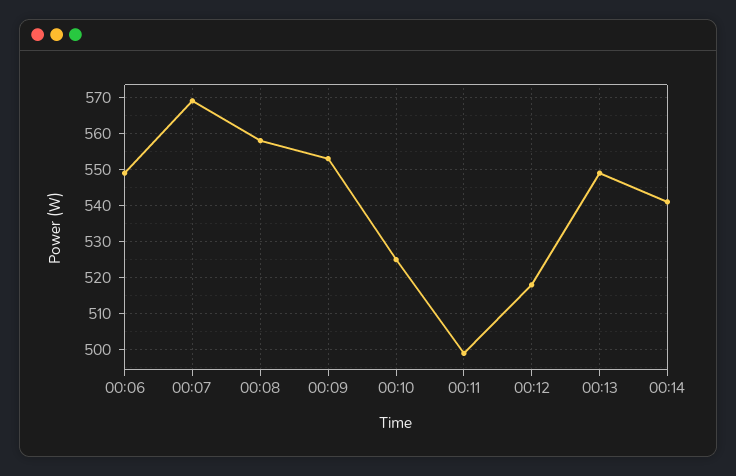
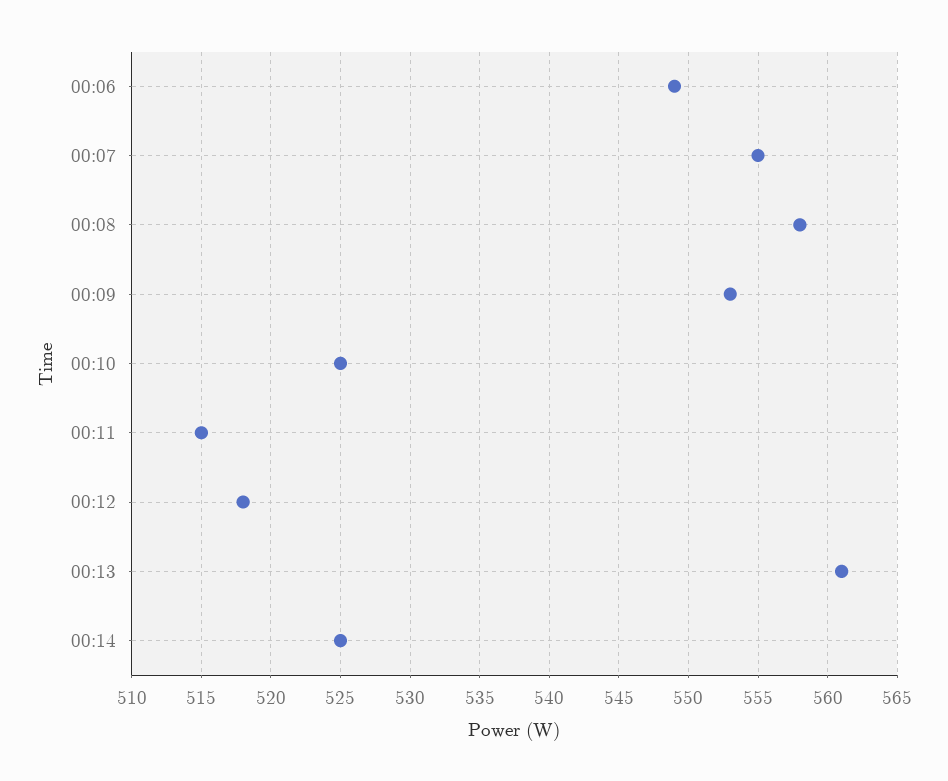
  {
    "00:06": 549,
-   "00:07": 570,
+   "00:07": 555,
    "00:08": 558,
    "00:09": 553,
    "00:10": 525,
-   "00:11": 500,
+   "00:11": 515,
    "00:12": 518,
-   "00:13": 550,
+   "00:13": 561,
-   "00:14": 540
+   "00:14": 525
  }

